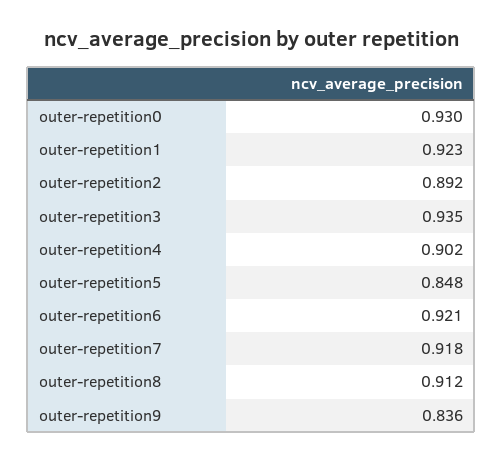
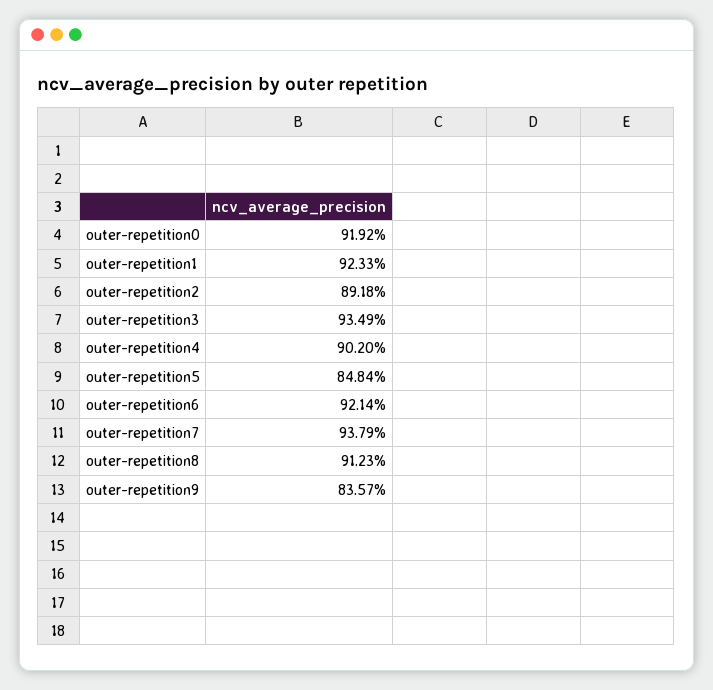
  {
-   "outer-repetition0": 0.93,
+   "outer-repetition0": 0.9192,
    "outer-repetition1": 0.9233,
    "outer-repetition2": 0.8918,
    "outer-repetition3": 0.9349,
    "outer-repetition4": 0.902,
    "outer-repetition5": 0.8484,
    "outer-repetition6": 0.9214,
-   "outer-repetition7": 0.918,
+   "outer-repetition7": 0.9379,
    "outer-repetition8": 0.9123,
    "outer-repetition9": 0.8357
  }

